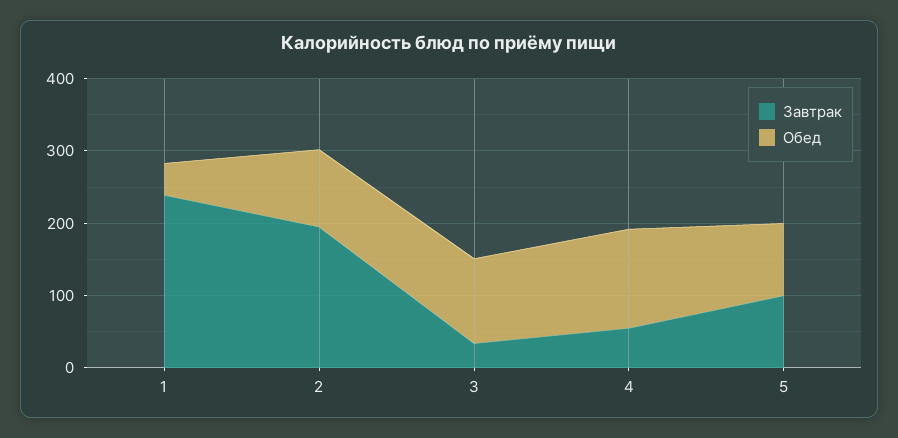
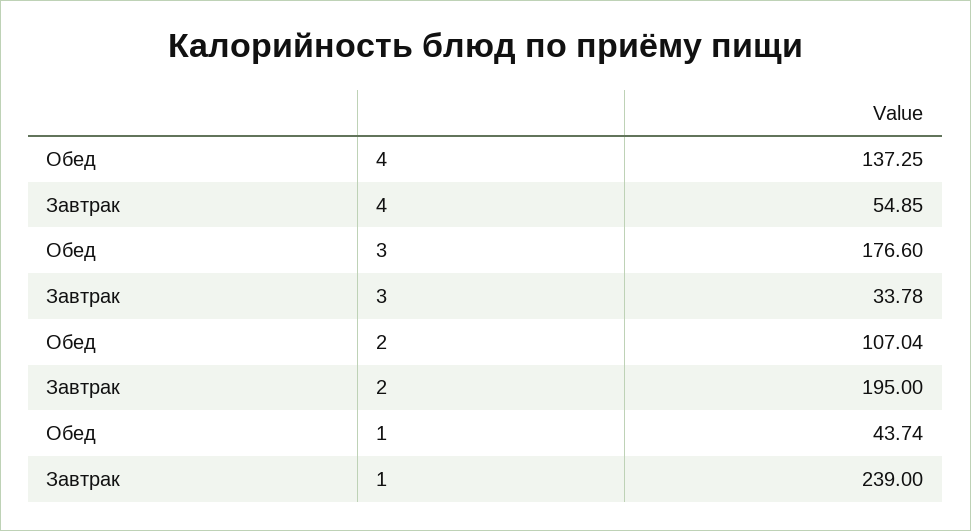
  {
    "Завтрак": {
      "1": 239,
      "2": 195,
      "3": 33.78,
-     "4": 54.85,
+     "4": 54.85
-     "5": 100
    },
    "Обед": {
      "1": 43.74,
      "2": 107.04,
-     "3": 120,
+     "3": 176.6,
-     "4": 137.25,
+     "4": 137.25
-     "5": 100
    }
  }

